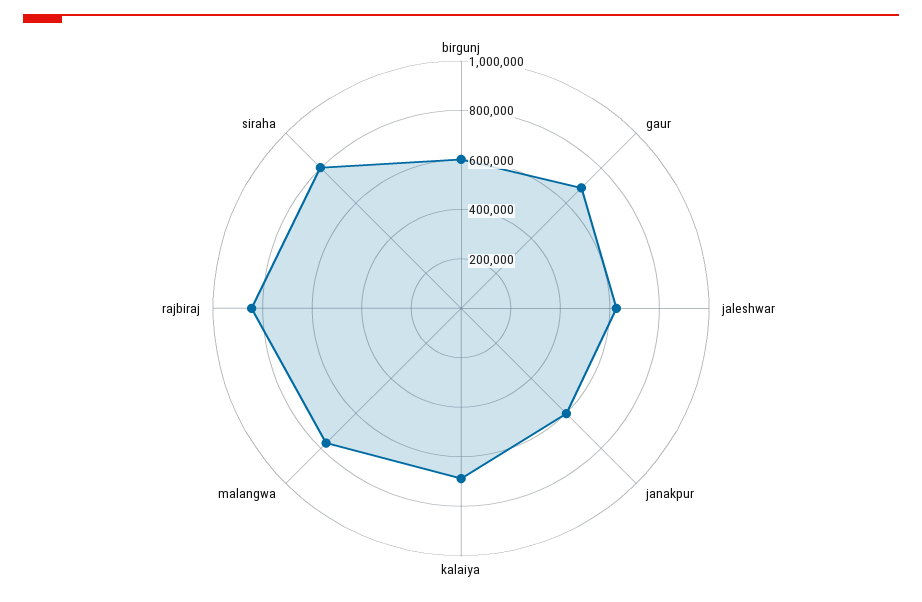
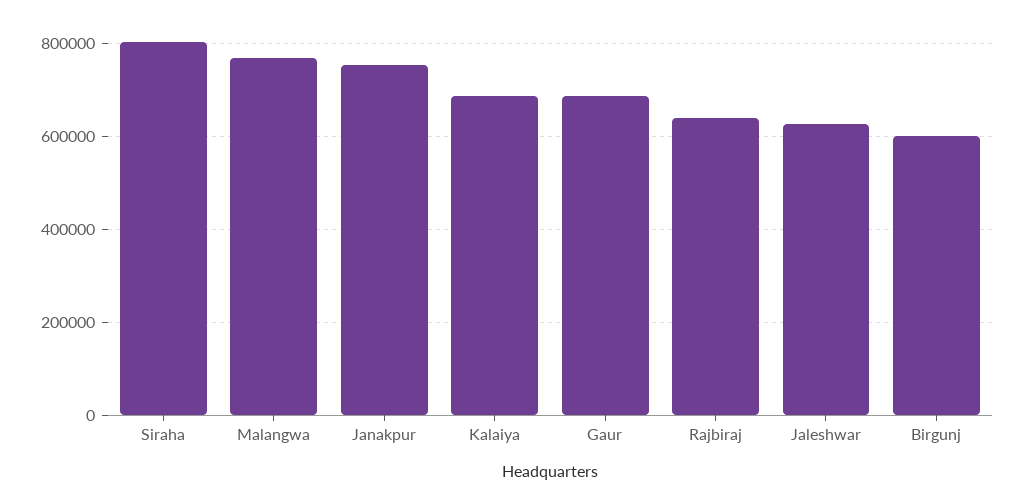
  {
    "birgunj": 600000,
    "gaur": 680000,
    "jaleshwar": 620000,
-   "janakpur": 600000,
+   "janakpur": 760000,
    "kalaiya": 680000,
    "malangwa": 760000,
-   "rajbiraj": 850000,
+   "rajbiraj": 640000,
    "siraha": 800000
  }

